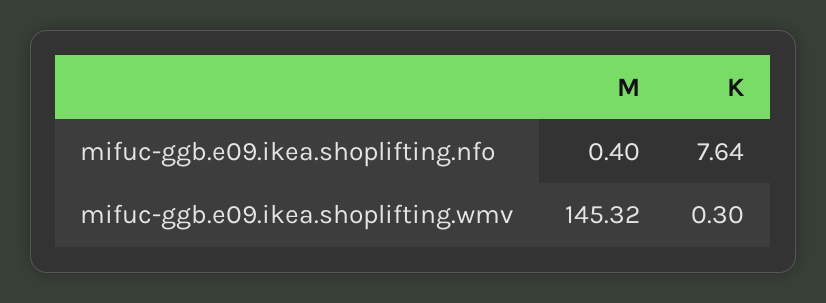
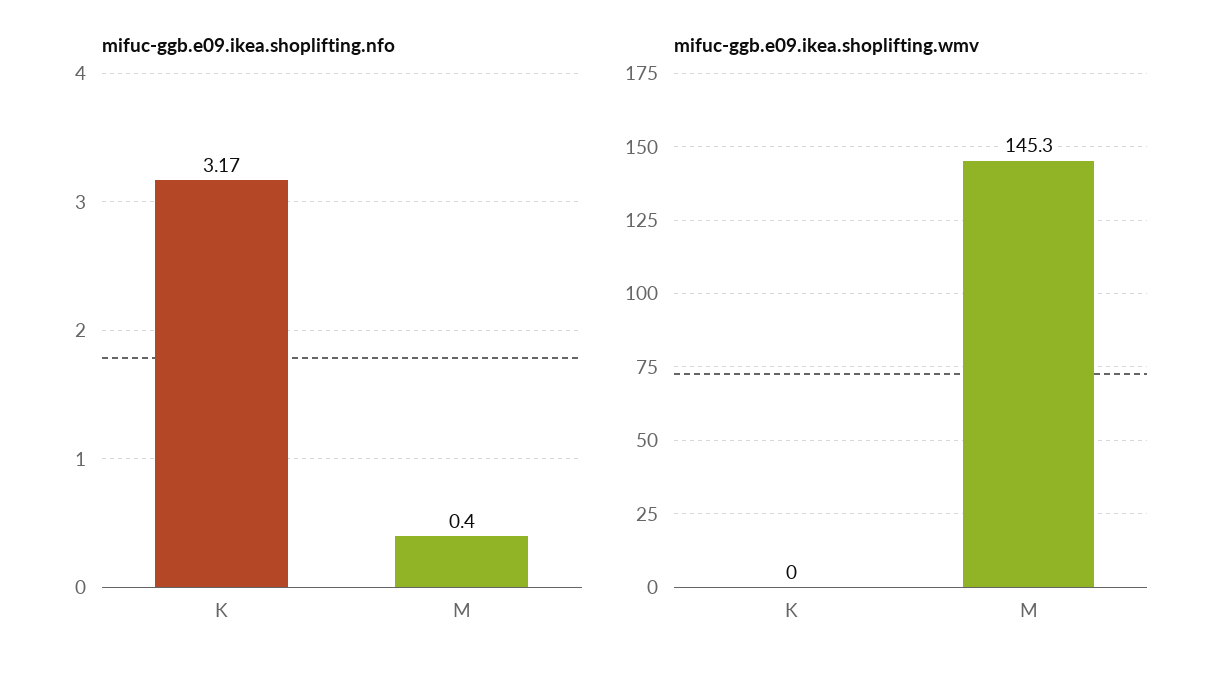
  {
    "mifuc-ggb.e09.ikea.shoplifting.nfo": {
      "M": 0.4,
-     "K": 7.64
+     "K": 3.17
    },
    "mifuc-ggb.e09.ikea.shoplifting.wmv": {
      "M": 145.32,
-     "K": 0.3
+     "K": 0
    }
  }

